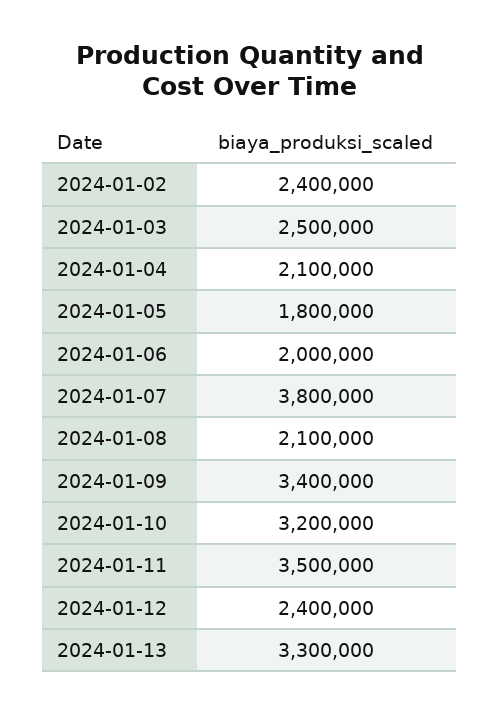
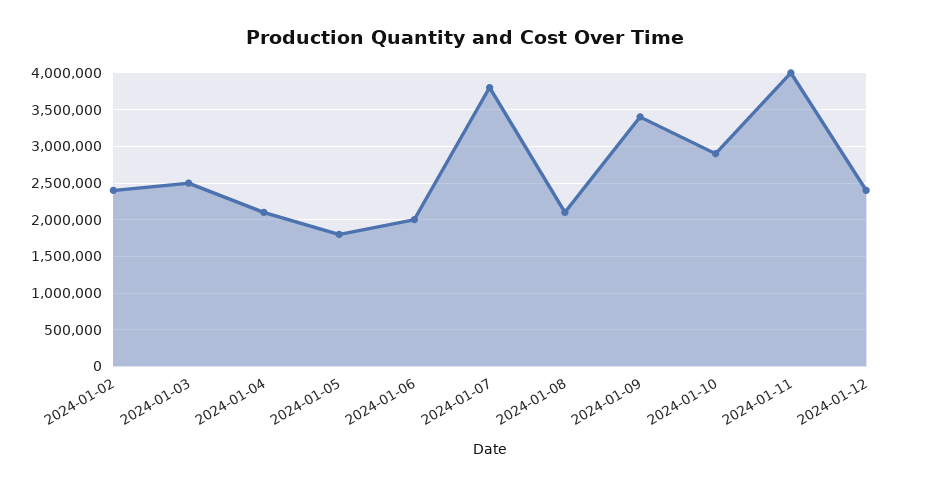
  {
    "2024-01-02": 2400000,
    "2024-01-03": 2500000,
    "2024-01-04": 2100000,
    "2024-01-05": 1800000,
    "2024-01-06": 2000000,
    "2024-01-07": 3800000,
    "2024-01-08": 2100000,
    "2024-01-09": 3400000,
-   "2024-01-10": 3200000,
+   "2024-01-10": 2900000,
-   "2024-01-11": 3500000,
+   "2024-01-11": 4000000,
-   "2024-01-12": 2400000,
+   "2024-01-12": 2400000
-   "2024-01-13": 3300000
  }

